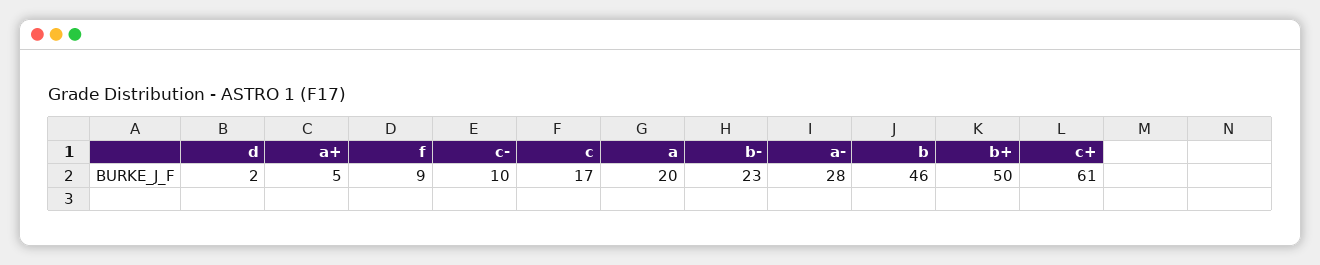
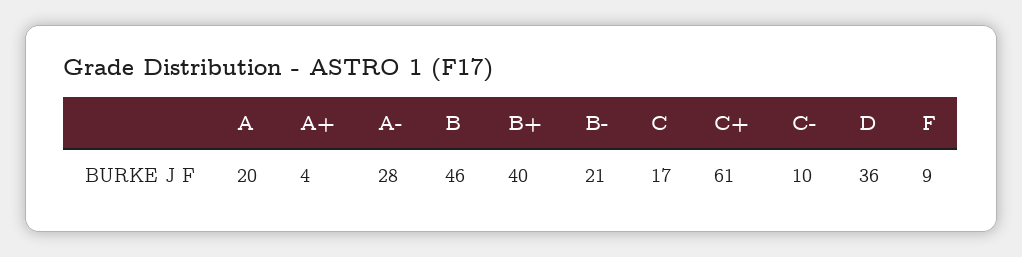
  {
-   "d": 2,
+   "d": 36,
-   "a+": 5,
+   "a+": 4,
    "f": 9,
    "c-": 10,
    "c": 17,
    "a": 20,
-   "b-": 23,
+   "b-": 21,
    "a-": 28,
    "b": 46,
-   "b+": 50,
+   "b+": 40,
    "c+": 61
  }

